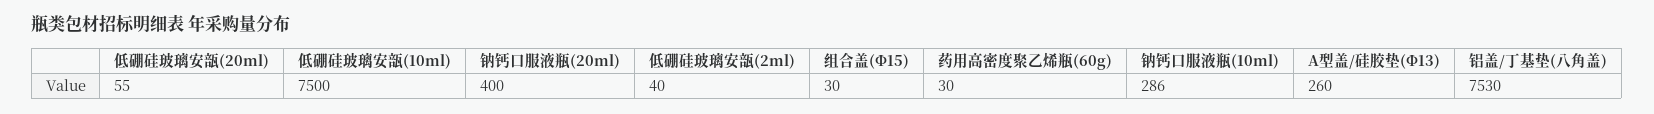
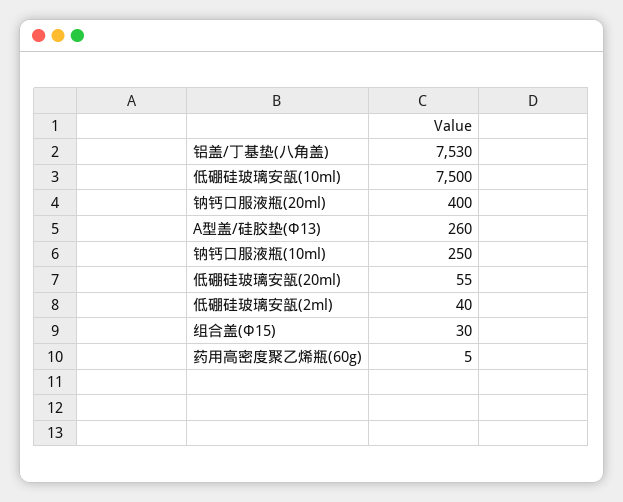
  {
    "低硼硅玻璃安瓿(20ml)": 55,
    "低硼硅玻璃安瓿(10ml)": 7500,
    "钠钙口服液瓶(20ml)": 400,
    "低硼硅玻璃安瓿(2ml)": 40,
    "组合盖(Ф15)": 30,
-   "药用高密度聚乙烯瓶(60g)": 30,
+   "药用高密度聚乙烯瓶(60g)": 5,
-   "钠钙口服液瓶(10ml)": 286,
+   "钠钙口服液瓶(10ml)": 250,
    "A型盖/硅胶垫(Ф13)": 260,
    "铝盖/丁基垫(八角盖)": 7530
  }

